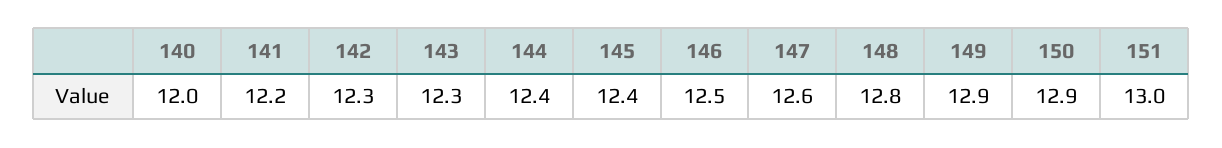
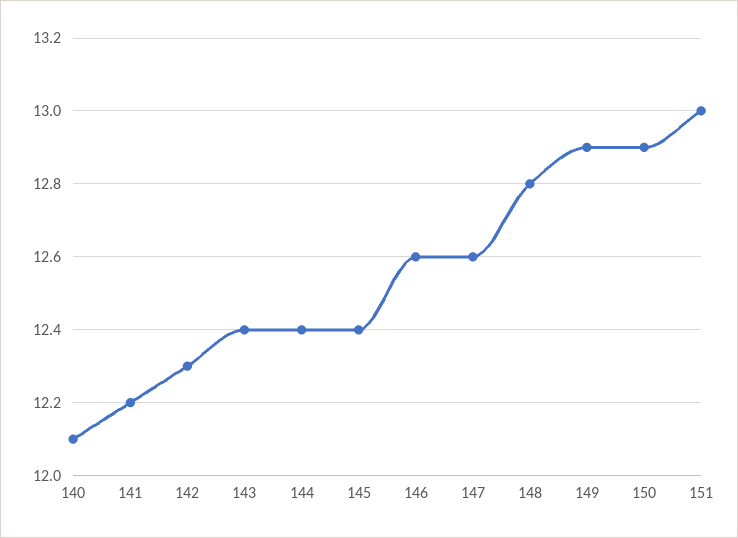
  {
-   "140": 12,
+   "140": 12.1,
    "141": 12.2,
    "142": 12.3,
-   "143": 12.3,
+   "143": 12.4,
    "144": 12.4,
    "145": 12.4,
-   "146": 12.5,
+   "146": 12.6,
    "147": 12.6,
    "148": 12.8,
    "149": 12.9,
    "150": 12.9,
    "151": 13
  }

